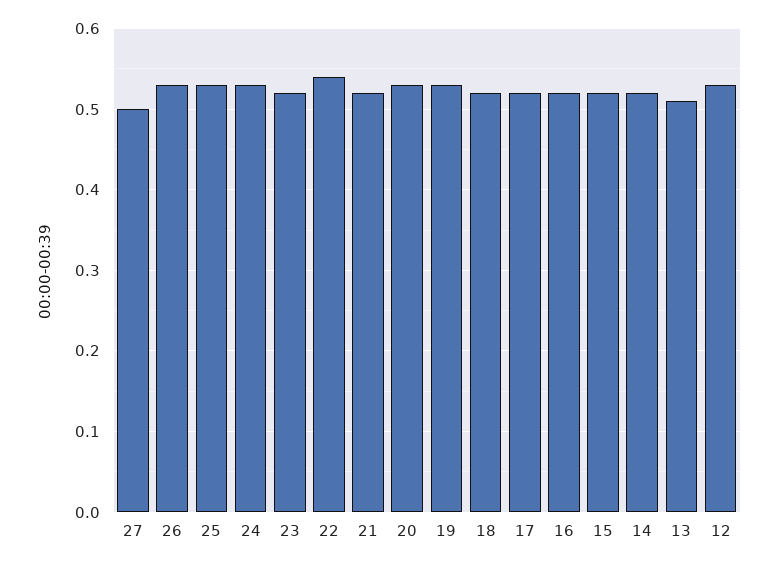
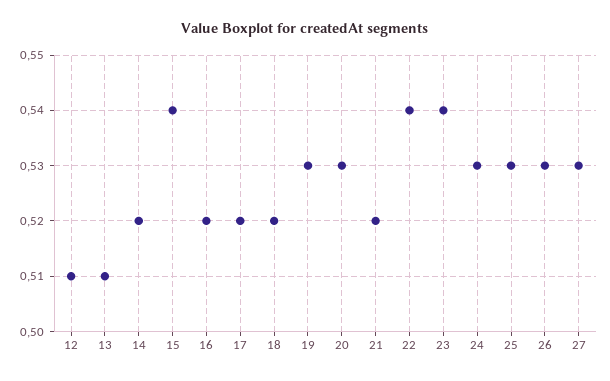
  {
-   "27": 0.5,
+   "27": 0.53,
    "26": 0.53,
    "25": 0.53,
    "24": 0.53,
-   "23": 0.52,
+   "23": 0.54,
    "22": 0.54,
    "21": 0.52,
    "20": 0.53,
    "19": 0.53,
    "18": 0.52,
    "17": 0.52,
    "16": 0.52,
-   "15": 0.52,
+   "15": 0.54,
    "14": 0.52,
    "13": 0.51,
-   "12": 0.53
+   "12": 0.51
  }

